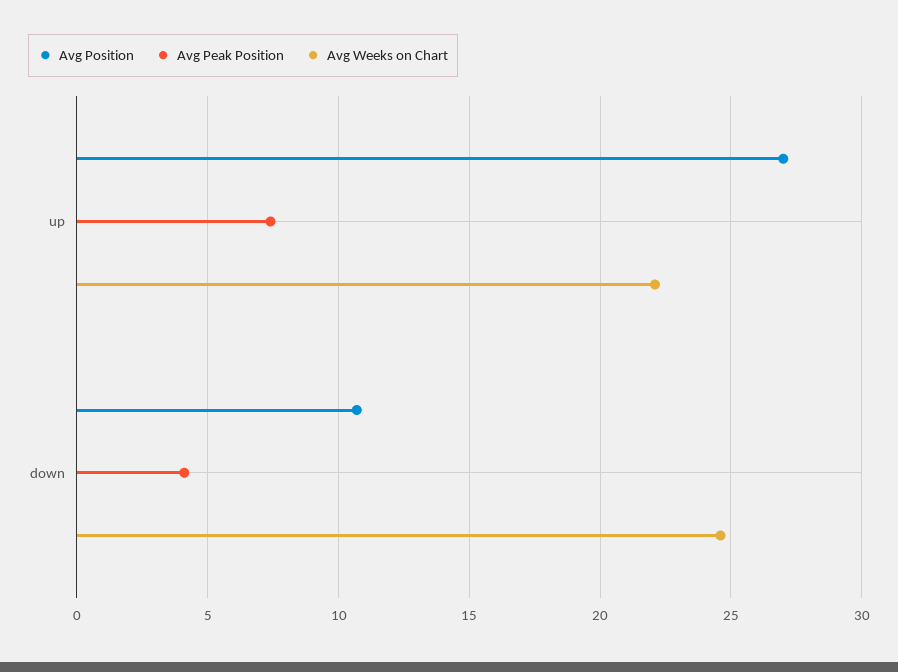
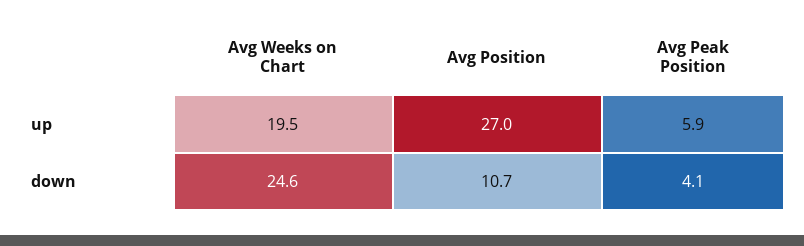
  {
    "Avg Position": {
      "up": 27,
      "down": 10.7
    },
    "Avg Peak Position": {
-     "up": 7.5,
+     "up": 5.9,
      "down": 4.1
    },
    "Avg Weeks on Chart": {
-     "up": 22,
+     "up": 19.5,
      "down": 24.6
    }
  }

